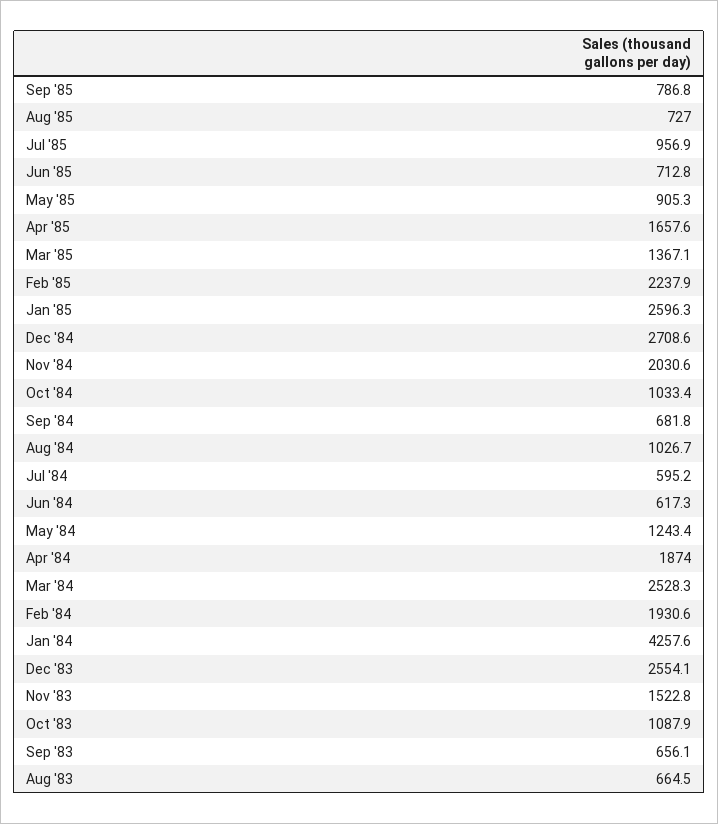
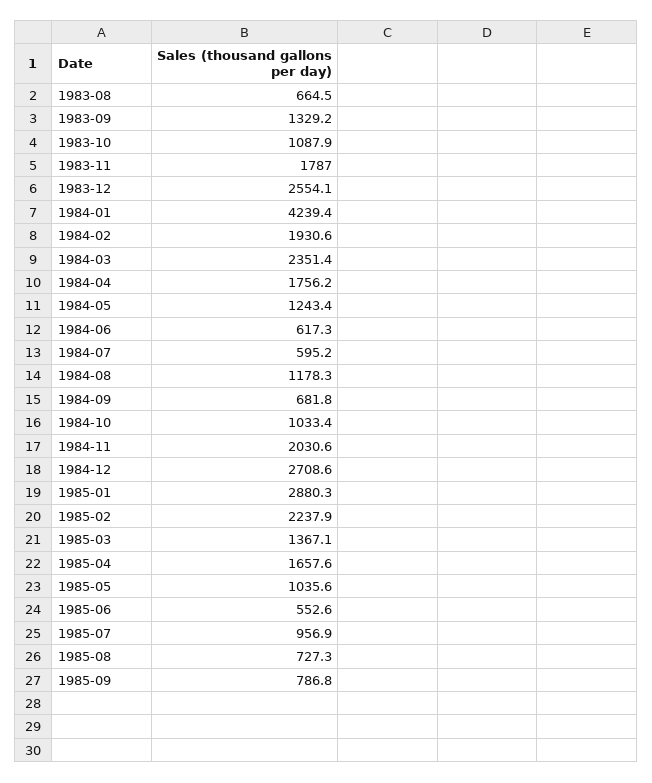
  {
    "Sep '85": 786.8,
-   "Aug '85": 727,
+   "Aug '85": 727.3,
    "Jul '85": 956.9,
-   "Jun '85": 712.8,
+   "Jun '85": 552.6,
-   "May '85": 905.3,
+   "May '85": 1035.6,
    "Apr '85": 1657.6,
    "Mar '85": 1367.1,
    "Feb '85": 2237.9,
-   "Jan '85": 2596.3,
+   "Jan '85": 2880.3,
    "Dec '84": 2708.6,
    "Nov '84": 2030.6,
    "Oct '84": 1033.4,
    "Sep '84": 681.8,
-   "Aug '84": 1026.7,
+   "Aug '84": 1178.3,
    "Jul '84": 595.2,
    "Jun '84": 617.3,
    "May '84": 1243.4,
-   "Apr '84": 1874,
+   "Apr '84": 1756.2,
-   "Mar '84": 2528.3,
+   "Mar '84": 2351.4,
    "Feb '84": 1930.6,
-   "Jan '84": 4257.6,
+   "Jan '84": 4239.4,
    "Dec '83": 2554.1,
-   "Nov '83": 1522.8,
+   "Nov '83": 1787,
    "Oct '83": 1087.9,
-   "Sep '83": 656.1,
+   "Sep '83": 1329.2,
    "Aug '83": 664.5
  }

